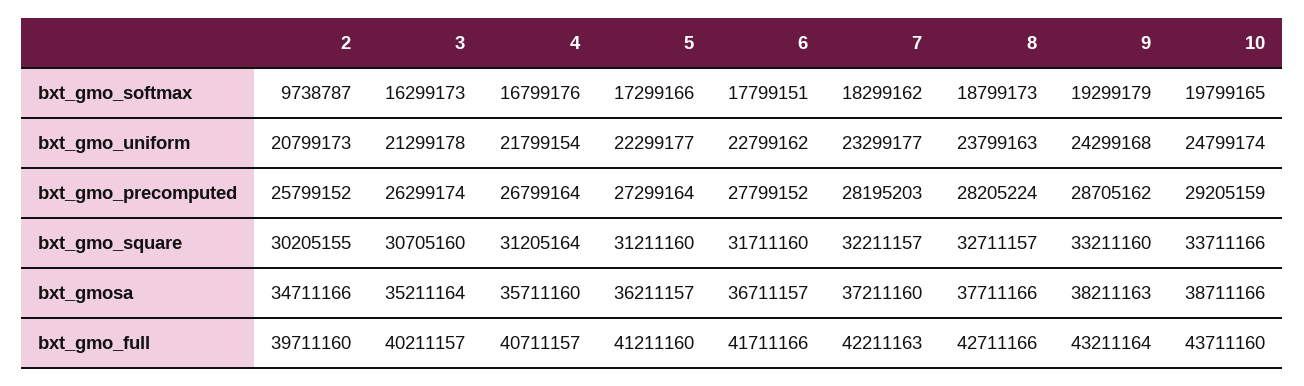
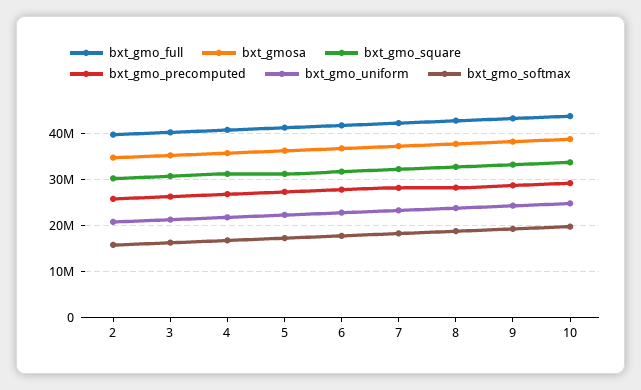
  {
    "bxt_gmo_softmax": {
-     "2": 9738787,
+     "2": 16000000,
      "3": 16299173,
      "4": 16799176,
      "5": 17299166,
      "6": 17799151,
      "7": 18299162,
      "8": 18799173,
      "9": 19299179,
      "10": 19799165
    },
    "bxt_gmo_uniform": {
      "2": 20799173,
      "3": 21299178,
      "4": 21799154,
      "5": 22299177,
      "6": 22799162,
      "7": 23299177,
      "8": 23799163,
      "9": 24299168,
      "10": 24799174
    },
    "bxt_gmo_precomputed": {
      "2": 25799152,
      "3": 26299174,
      "4": 26799164,
      "5": 27299164,
      "6": 27799152,
      "7": 28195203,
      "8": 28205224,
      "9": 28705162,
      "10": 29205159
    },
    "bxt_gmo_square": {
      "2": 30205155,
      "3": 30705160,
      "4": 31205164,
      "5": 31211160,
      "6": 31711160,
      "7": 32211157,
      "8": 32711157,
      "9": 33211160,
      "10": 33711166
    },
    "bxt_gmosa": {
      "2": 34711166,
      "3": 35211164,
      "4": 35711160,
      "5": 36211157,
      "6": 36711157,
      "7": 37211160,
      "8": 37711166,
      "9": 38211163,
      "10": 38711166
    },
    "bxt_gmo_full": {
      "2": 39711160,
      "3": 40211157,
      "4": 40711157,
      "5": 41211160,
      "6": 41711166,
      "7": 42211163,
      "8": 42711166,
      "9": 43211164,
      "10": 43711160
    }
  }

